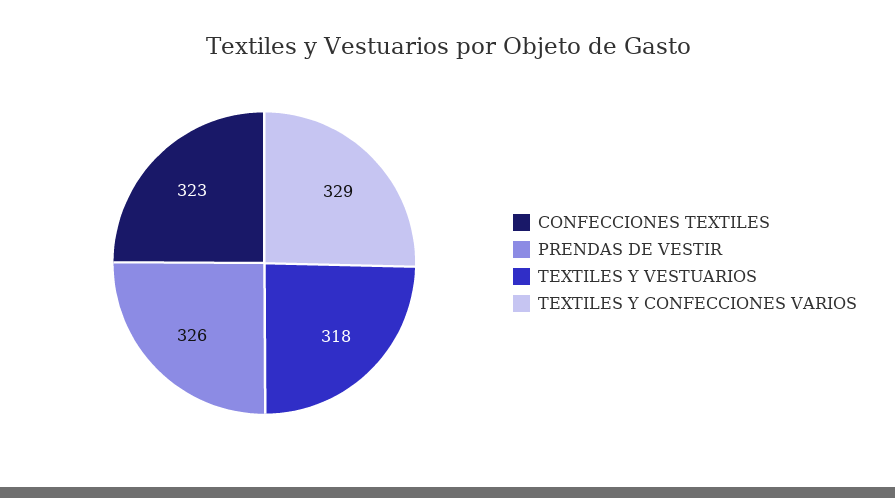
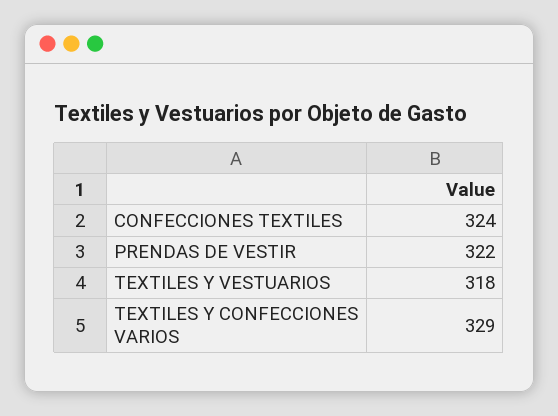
  {
-   "CONFECCIONES TEXTILES": 323,
+   "CONFECCIONES TEXTILES": 324,
-   "PRENDAS DE VESTIR": 326,
+   "PRENDAS DE VESTIR": 322,
    "TEXTILES Y VESTUARIOS": 318,
    "TEXTILES Y CONFECCIONES VARIOS": 329
  }

